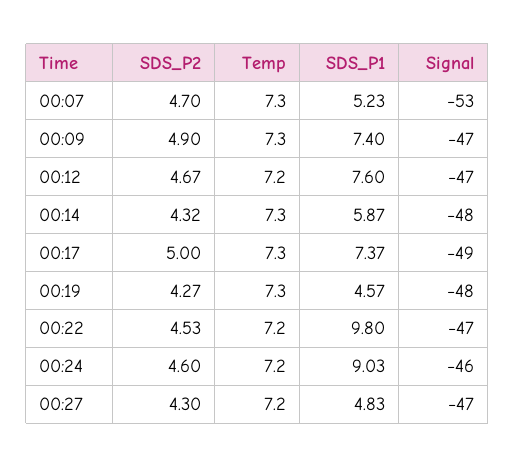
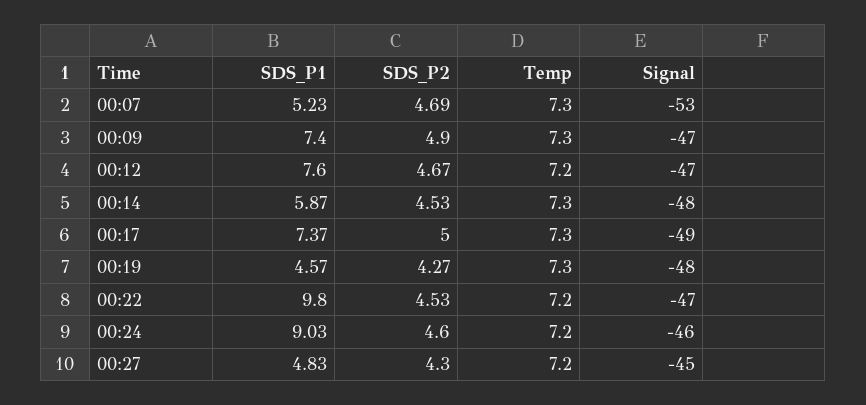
  {
    "SDS_P2": {
-     "00:07": 4.7,
+     "00:07": 4.69,
      "00:09": 4.9,
      "00:12": 4.67,
-     "00:14": 4.32,
+     "00:14": 4.53,
      "00:17": 5,
      "00:19": 4.27,
      "00:22": 4.53,
      "00:24": 4.6,
      "00:27": 4.3
    },
    "Temp": {
      "00:07": 7.3,
      "00:09": 7.3,
      "00:12": 7.2,
      "00:14": 7.3,
      "00:17": 7.3,
      "00:19": 7.3,
      "00:22": 7.2,
      "00:24": 7.2,
      "00:27": 7.2
    },
    "SDS_P1": {
      "00:07": 5.23,
      "00:09": 7.4,
      "00:12": 7.6,
      "00:14": 5.87,
      "00:17": 7.37,
      "00:19": 4.57,
      "00:22": 9.8,
      "00:24": 9.03,
      "00:27": 4.83
    },
    "Signal": {
      "00:07": -53,
      "00:09": -47,
      "00:12": -47,
      "00:14": -48,
      "00:17": -49,
      "00:19": -48,
      "00:22": -47,
      "00:24": -46,
-     "00:27": -47
+     "00:27": -45
    }
  }

